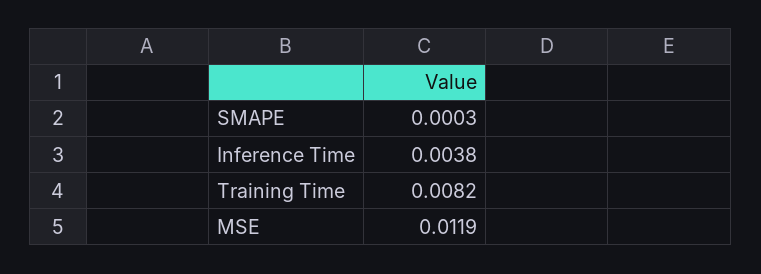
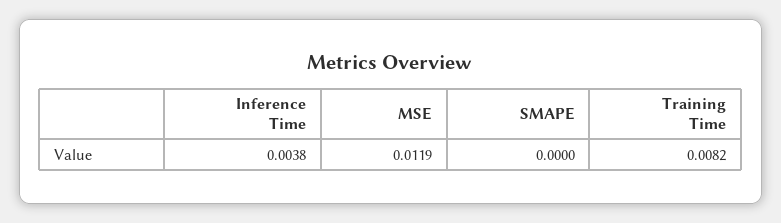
  {
-   "SMAPE": 0.0003,
+   "SMAPE": 0,
    "Inference Time": 0.0038,
    "Training Time": 0.0082,
    "MSE": 0.0119
  }

